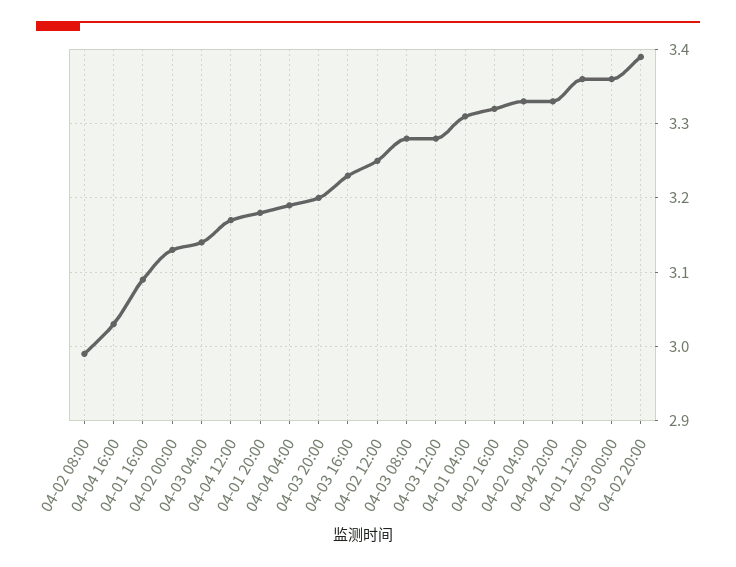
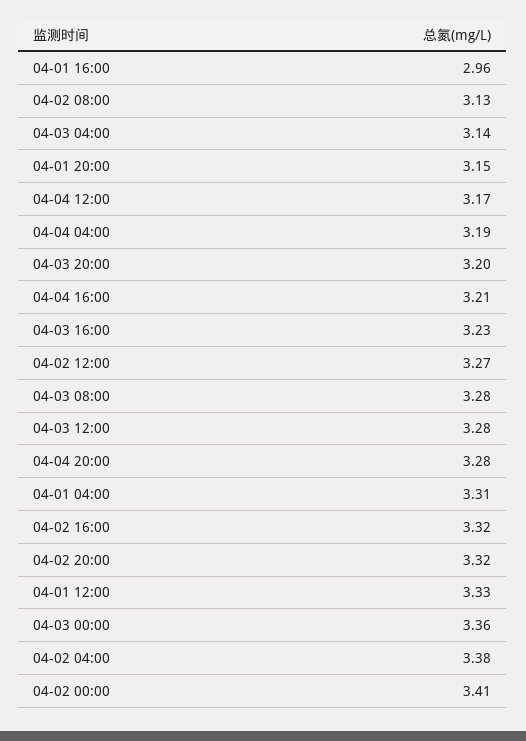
  {
-   "04-02 08:00": 2.99,
+   "04-02 08:00": 3.13,
-   "04-04 16:00": 3.03,
+   "04-04 16:00": 3.21,
-   "04-01 16:00": 3.09,
+   "04-01 16:00": 2.96,
-   "04-02 00:00": 3.13,
+   "04-02 00:00": 3.41,
    "04-03 04:00": 3.14,
    "04-04 12:00": 3.17,
-   "04-01 20:00": 3.18,
+   "04-01 20:00": 3.15,
    "04-04 04:00": 3.19,
    "04-03 20:00": 3.2,
    "04-03 16:00": 3.23,
-   "04-02 12:00": 3.25,
+   "04-02 12:00": 3.27,
    "04-03 08:00": 3.28,
    "04-03 12:00": 3.28,
    "04-01 04:00": 3.31,
    "04-02 16:00": 3.32,
-   "04-02 04:00": 3.33,
+   "04-02 04:00": 3.38,
-   "04-04 20:00": 3.33,
+   "04-04 20:00": 3.28,
-   "04-01 12:00": 3.36,
+   "04-01 12:00": 3.33,
    "04-03 00:00": 3.36,
-   "04-02 20:00": 3.39
+   "04-02 20:00": 3.32
  }

